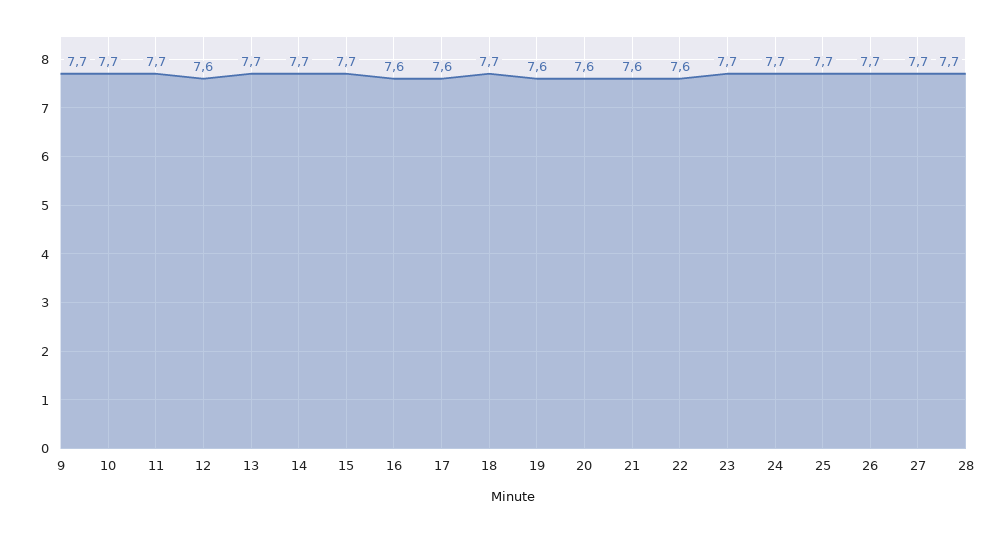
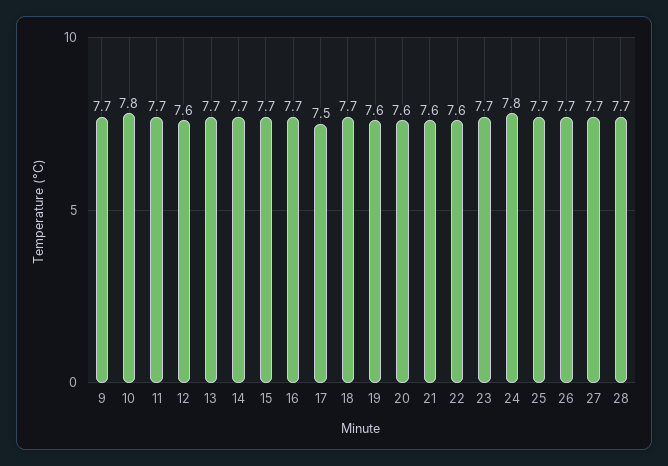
  {
    "9": 7.7,
-   "10": 7.7,
+   "10": 7.8,
    "11": 7.7,
    "12": 7.6,
    "13": 7.7,
    "14": 7.7,
    "15": 7.7,
-   "16": 7.6,
+   "16": 7.7,
-   "17": 7.6,
+   "17": 7.5,
    "18": 7.7,
    "19": 7.6,
    "20": 7.6,
    "21": 7.6,
    "22": 7.6,
    "23": 7.7,
-   "24": 7.7,
+   "24": 7.8,
    "25": 7.7,
    "26": 7.7,
    "27": 7.7,
    "28": 7.7
  }

